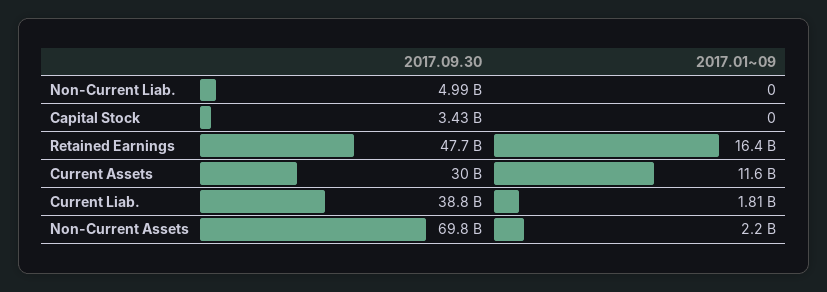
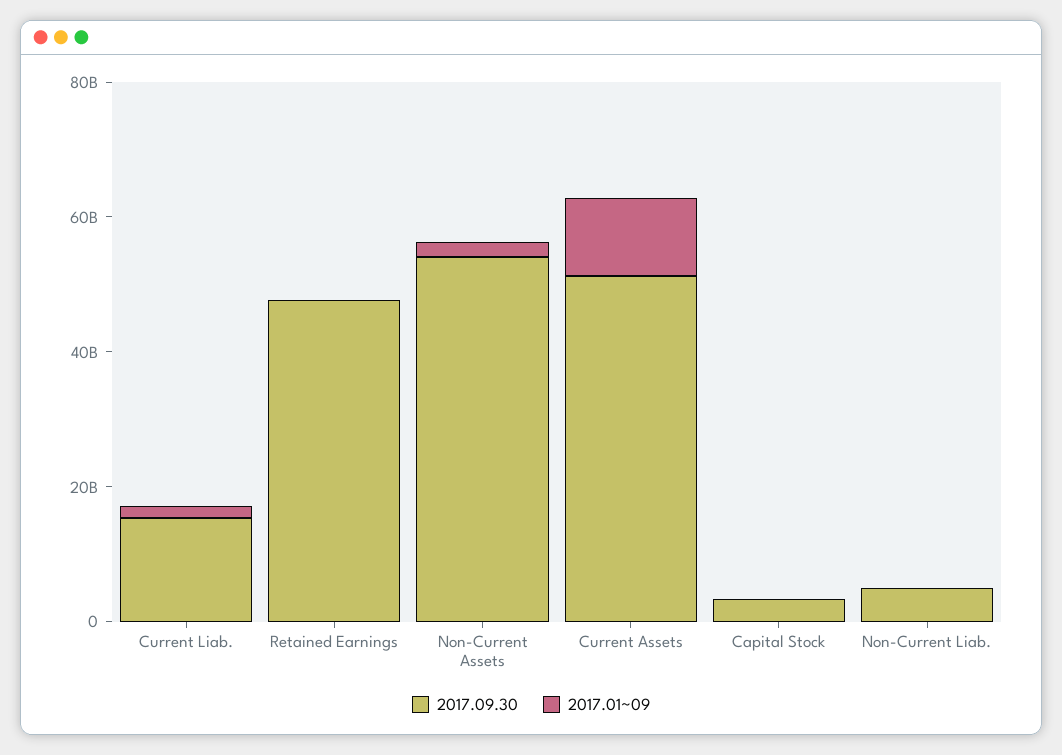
  {
    "2017.09.30": {
      "Non-Current Liab.": 4990000000,
      "Capital Stock": 3430000000,
      "Retained Earnings": 47700000000,
-     "Current Assets": 30000000000,
+     "Current Assets": 50000000000,
-     "Current Liab.": 38800000000,
+     "Current Liab.": 15000000000,
-     "Non-Current Assets": 69800000000
+     "Non-Current Assets": 55000000000
    },
    "2017.01~09": {
      "Non-Current Liab.": 0,
      "Capital Stock": 0,
-     "Retained Earnings": 16400000000,
+     "Retained Earnings": 0,
      "Current Assets": 11600000000,
      "Current Liab.": 1810000000,
      "Non-Current Assets": 2200000000
    }
  }

